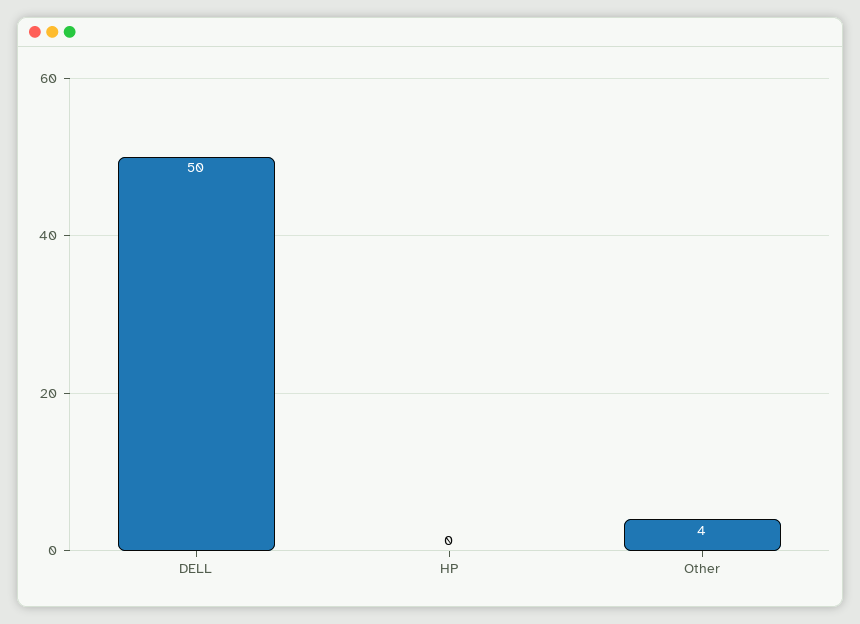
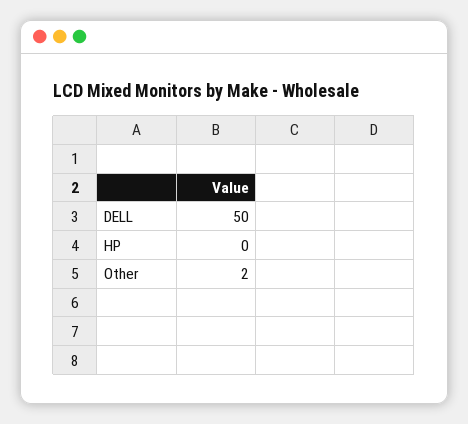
  {
    "DELL": 50,
    "HP": 0,
-   "Other": 4
+   "Other": 2
  }

